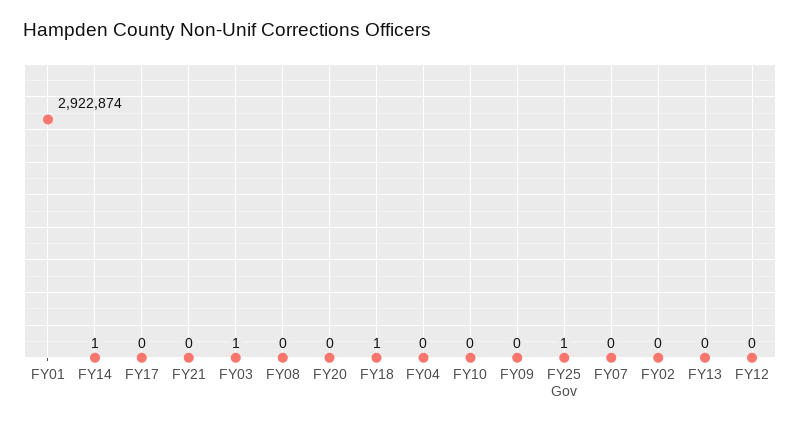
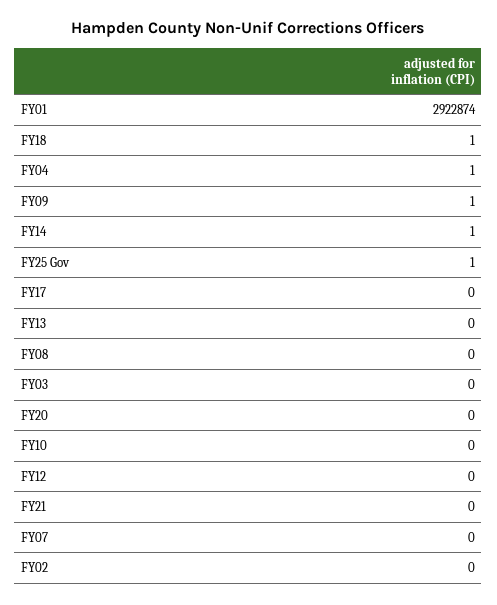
  {
    "FY01": 2922874,
    "FY14": 1,
    "FY17": 0,
    "FY21": 0,
-   "FY03": 1,
+   "FY03": 0,
    "FY08": 0,
    "FY20": 0,
    "FY18": 1,
-   "FY04": 0,
+   "FY04": 1,
    "FY10": 0,
-   "FY09": 0,
+   "FY09": 1,
    "FY25 Gov": 1,
    "FY07": 0,
    "FY02": 0,
    "FY13": 0,
    "FY12": 0
  }

